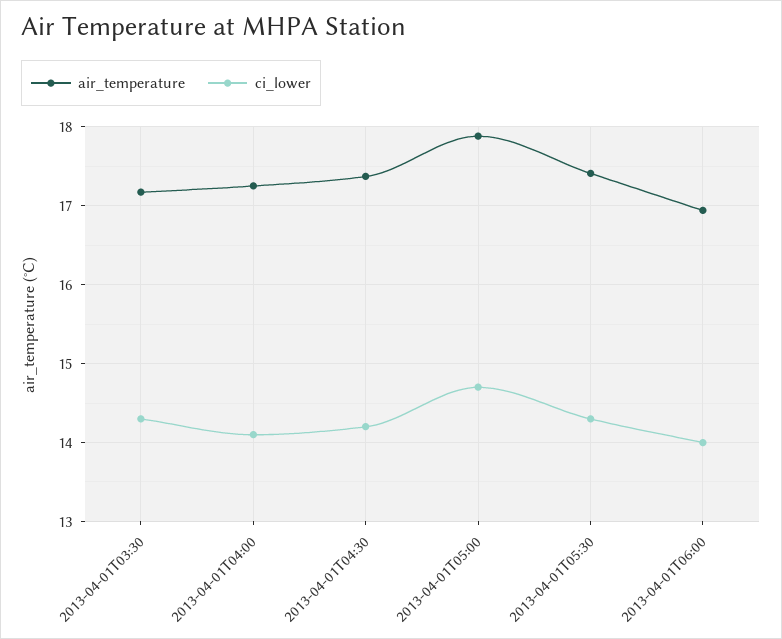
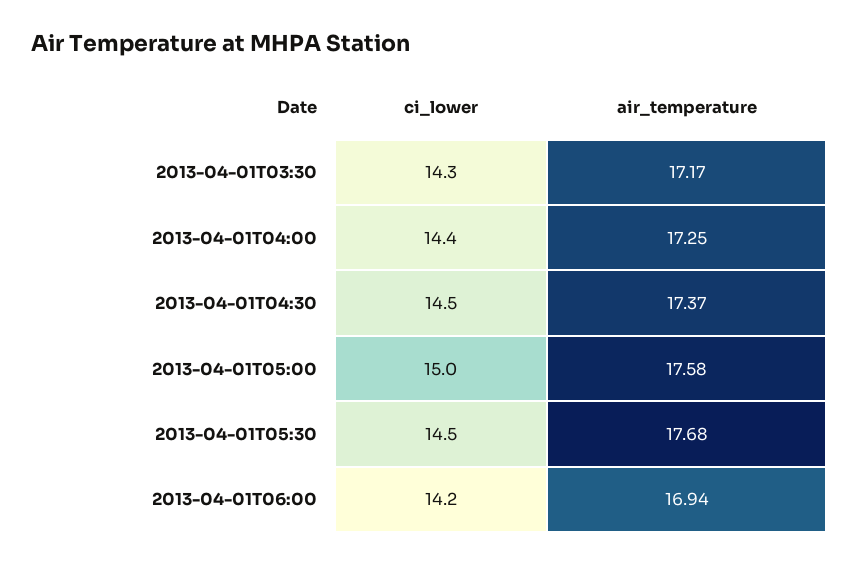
  {
    "air_temperature": {
      "2013-04-01T03:30": 17.17,
      "2013-04-01T04:00": 17.25,
      "2013-04-01T04:30": 17.37,
-     "2013-04-01T05:00": 17.9,
+     "2013-04-01T05:00": 17.58,
-     "2013-04-01T05:30": 17.4,
+     "2013-04-01T05:30": 17.68,
      "2013-04-01T06:00": 16.94
    },
    "ci_lower": {
      "2013-04-01T03:30": 14.3,
-     "2013-04-01T04:00": 14.1,
+     "2013-04-01T04:00": 14.4,
-     "2013-04-01T04:30": 14.2,
+     "2013-04-01T04:30": 14.5,
-     "2013-04-01T05:00": 14.7,
+     "2013-04-01T05:00": 15,
-     "2013-04-01T05:30": 14.3,
+     "2013-04-01T05:30": 14.5,
-     "2013-04-01T06:00": 14
+     "2013-04-01T06:00": 14.2
    }
  }

